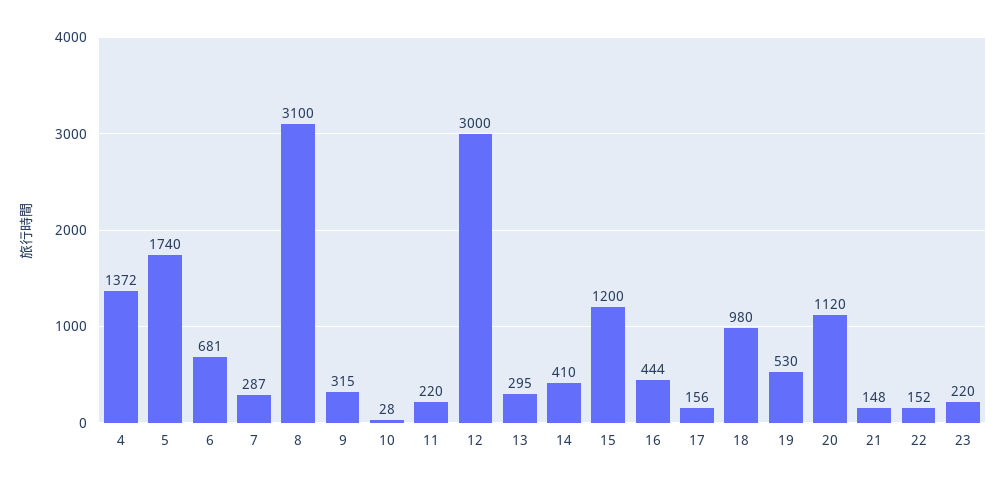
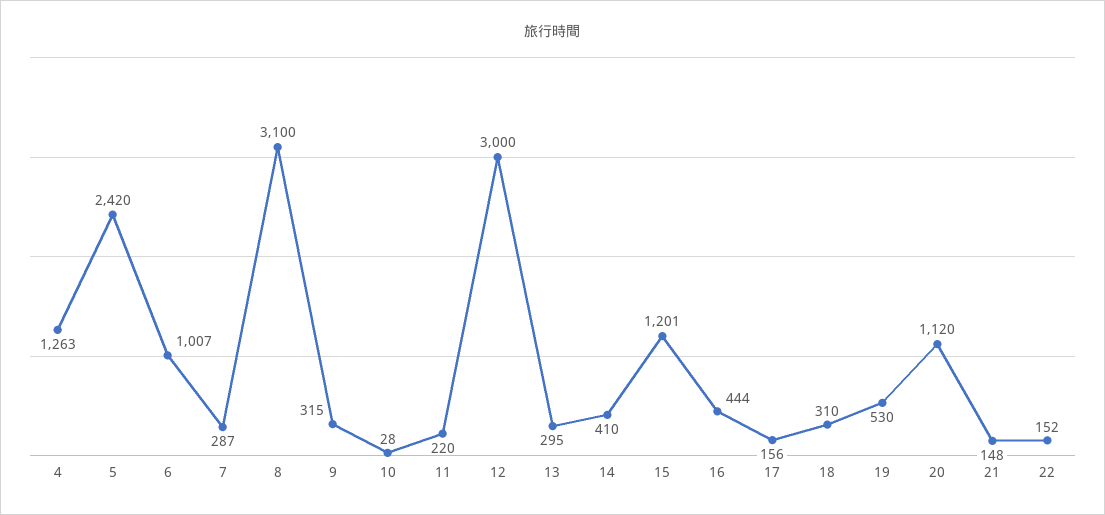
  {
-   "4": 1372,
+   "4": 1263,
-   "5": 1740,
+   "5": 2420,
-   "6": 681,
+   "6": 1007,
    "7": 287,
    "8": 3100,
    "9": 315,
    "10": 28,
    "11": 220,
    "12": 3000,
    "13": 295,
    "14": 410,
-   "15": 1200,
+   "15": 1201,
    "16": 444,
    "17": 156,
-   "18": 980,
+   "18": 310,
    "19": 530,
    "20": 1120,
    "21": 148,
-   "22": 152,
+   "22": 152
-   "23": 220
  }

